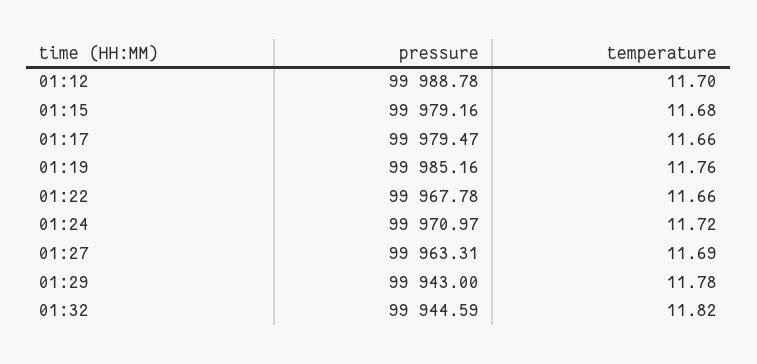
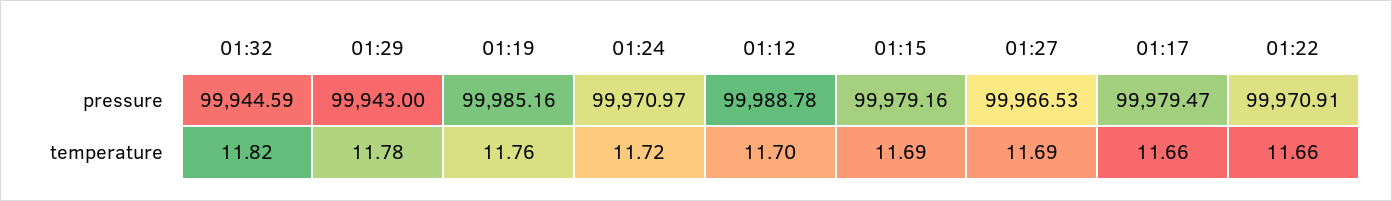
  {
    "pressure": {
      "01:12": 99988.78,
      "01:15": 99979.16,
      "01:17": 99979.47,
      "01:19": 99985.16,
-     "01:22": 99967.78,
+     "01:22": 99970.91,
      "01:24": 99970.97,
-     "01:27": 99963.31,
+     "01:27": 99966.53,
      "01:29": 99943,
      "01:32": 99944.59
    },
    "temperature": {
      "01:12": 11.7,
-     "01:15": 11.68,
+     "01:15": 11.69,
      "01:17": 11.66,
      "01:19": 11.76,
      "01:22": 11.66,
      "01:24": 11.72,
      "01:27": 11.69,
      "01:29": 11.78,
      "01:32": 11.82
    }
  }

